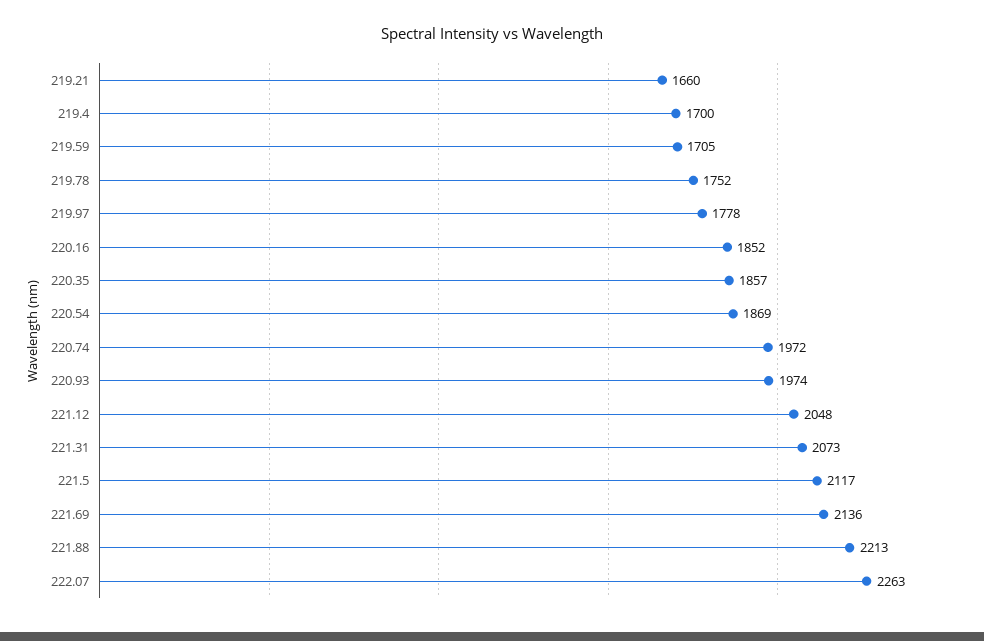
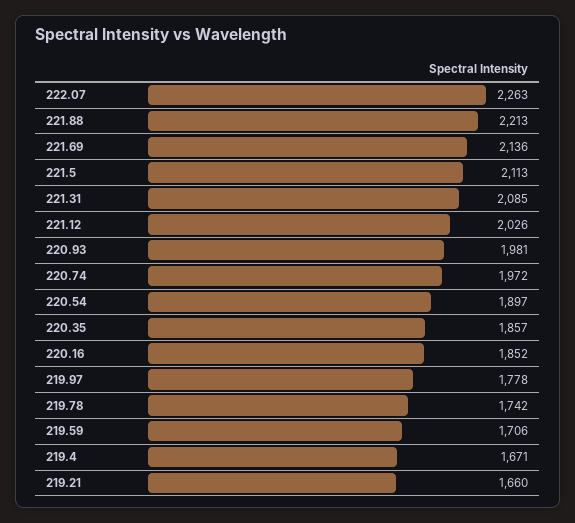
  {
    "219.21": 1660,
-   "219.4": 1700,
+   "219.4": 1671,
-   "219.59": 1705,
+   "219.59": 1706,
-   "219.78": 1752,
+   "219.78": 1742,
    "219.97": 1778,
    "220.16": 1852,
    "220.35": 1857,
-   "220.54": 1869,
+   "220.54": 1897,
    "220.74": 1972,
-   "220.93": 1974,
+   "220.93": 1981,
-   "221.12": 2048,
+   "221.12": 2026,
-   "221.31": 2073,
+   "221.31": 2085,
-   "221.5": 2117,
+   "221.5": 2113,
    "221.69": 2136,
    "221.88": 2213,
    "222.07": 2263
  }

